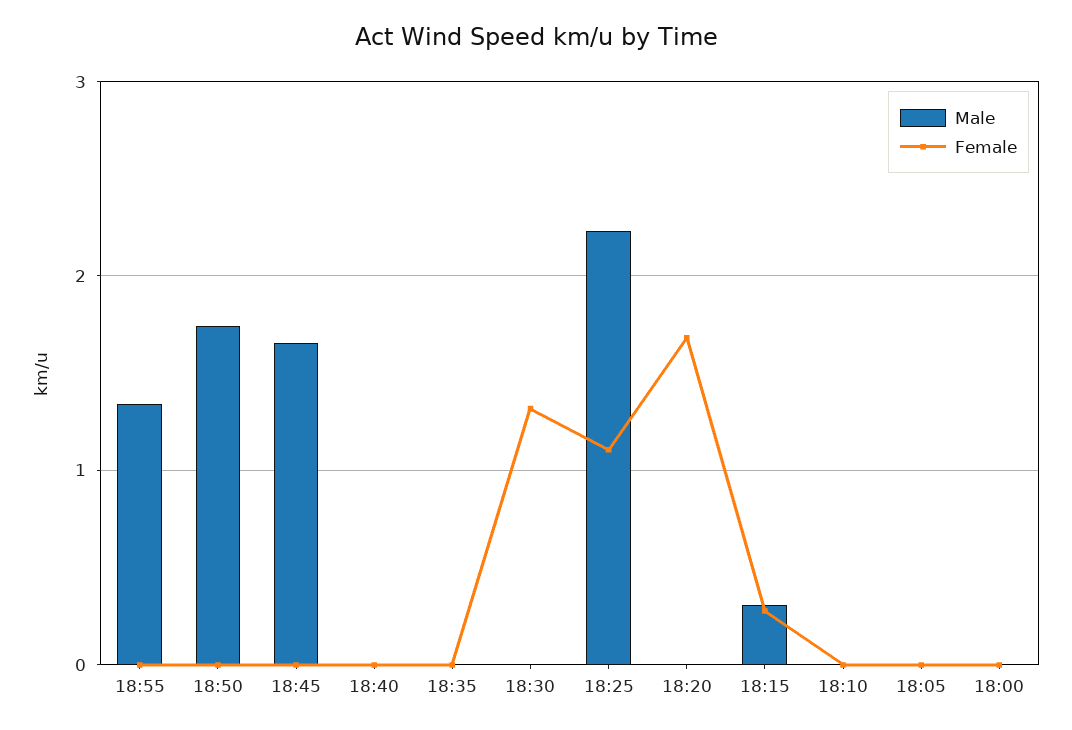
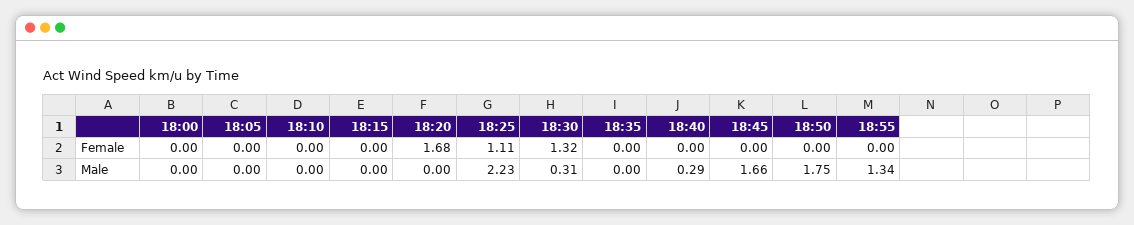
  {
    "Male": {
      "18:55": 1.34,
      "18:50": 1.75,
      "18:45": 1.66,
-     "18:40": 0,
+     "18:40": 0.29,
      "18:35": 0,
-     "18:30": 0,
+     "18:30": 0.31,
      "18:25": 2.23,
      "18:20": 0,
-     "18:15": 0.3,
+     "18:15": 0,
      "18:10": 0,
      "18:05": 0,
      "18:00": 0
    },
    "Female": {
      "18:55": 0,
      "18:50": 0,
      "18:45": 0,
      "18:40": 0,
      "18:35": 0,
      "18:30": 1.32,
      "18:25": 1.11,
      "18:20": 1.68,
-     "18:15": 0.3,
+     "18:15": 0,
      "18:10": 0,
      "18:05": 0,
      "18:00": 0
    }
  }

